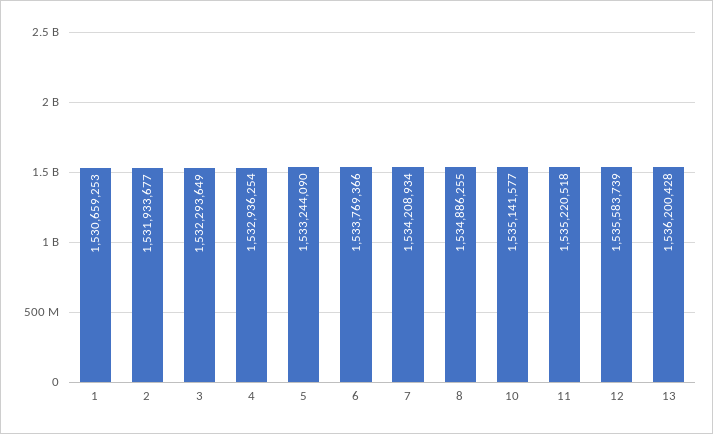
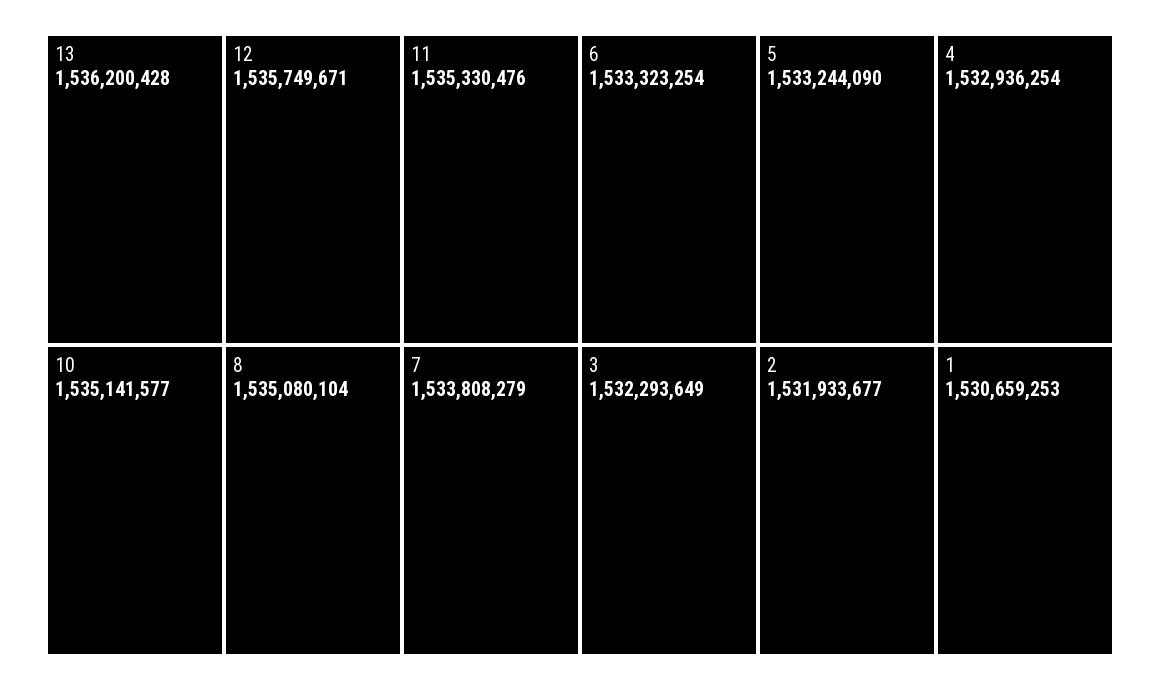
  {
    "1": 1530659253,
    "2": 1531933677,
    "3": 1532293649,
    "4": 1532936254,
    "5": 1533244090,
-   "6": 1533769366,
+   "6": 1533323254,
-   "7": 1534208934,
+   "7": 1533808279,
-   "8": 1534886255,
+   "8": 1535080104,
    "10": 1535141577,
-   "11": 1535220518,
+   "11": 1535330476,
-   "12": 1535583739,
+   "12": 1535749671,
    "13": 1536200428
  }

